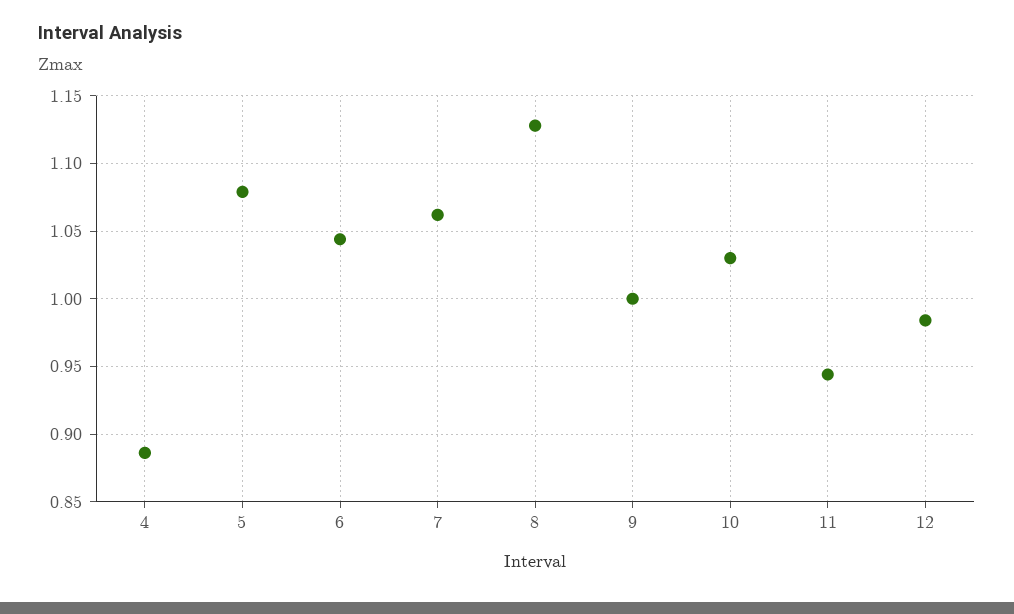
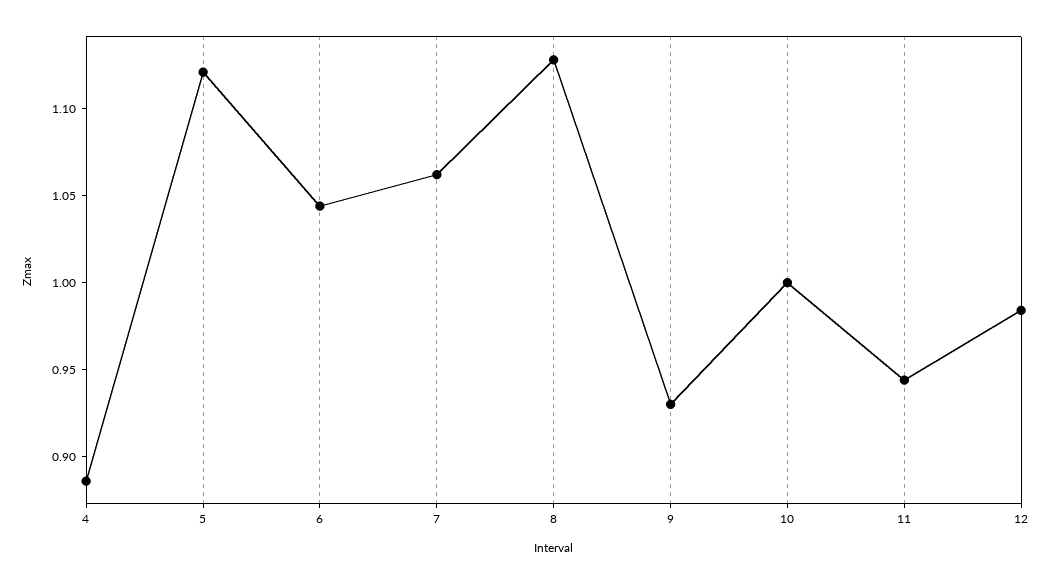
  {
    "4": 0.885,
-   "5": 1.08,
+   "5": 1.12,
    "6": 1.045,
    "7": 1.06,
    "8": 1.13,
-   "9": 1,
+   "9": 0.93,
-   "10": 1.03,
+   "10": 1,
    "11": 0.945,
    "12": 0.985
  }

